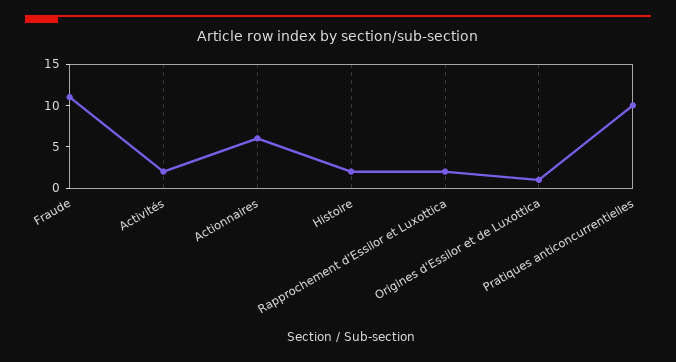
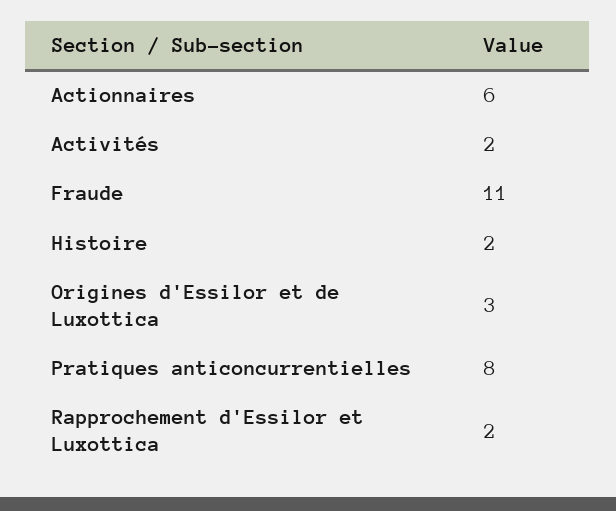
  {
    "Fraude": 11,
    "Activités": 2,
    "Actionnaires": 6,
    "Histoire": 2,
    "Rapprochement d'Essilor et Luxottica": 2,
-   "Origines d'Essilor et de Luxottica": 1,
+   "Origines d'Essilor et de Luxottica": 3,
-   "Pratiques anticoncurrentielles": 10
+   "Pratiques anticoncurrentielles": 8
  }

